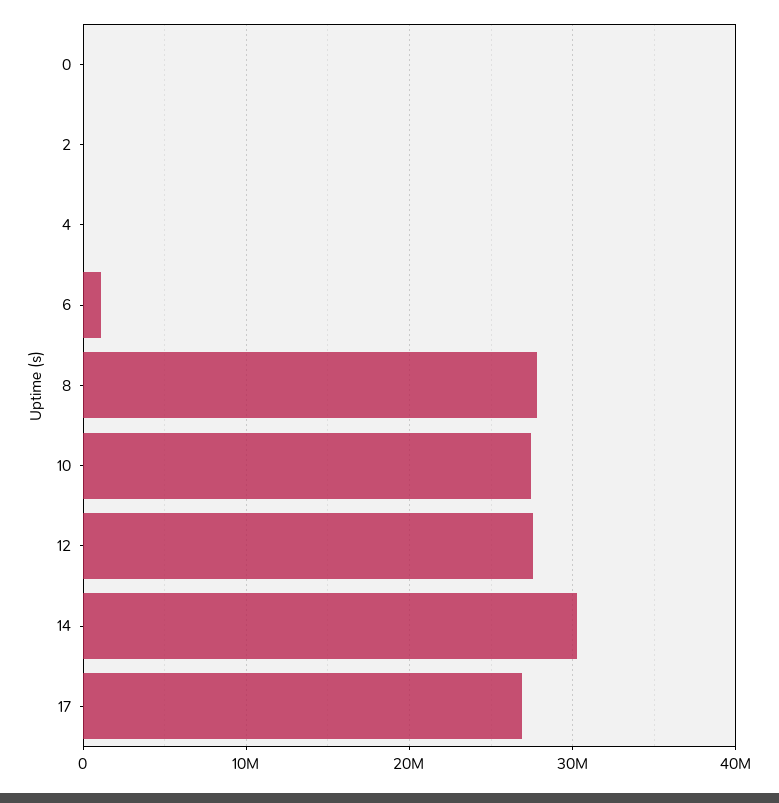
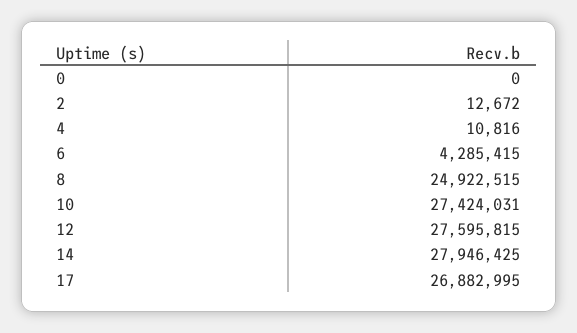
  {
    "0": 0,
    "2": 12672,
    "4": 10816,
-   "6": 1000000,
+   "6": 4285415,
-   "8": 28000000,
+   "8": 24922515,
    "10": 27424031,
    "12": 27595815,
-   "14": 30000000,
+   "14": 27946425,
    "17": 26882995
  }

